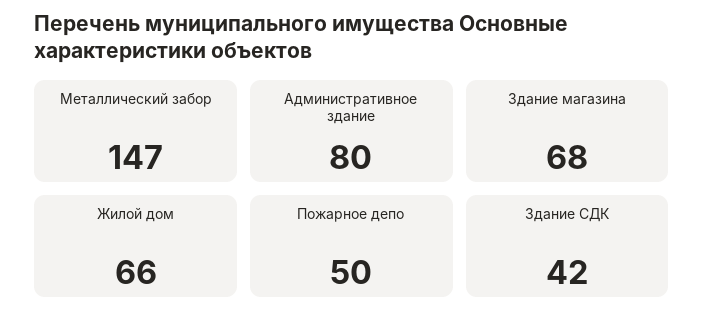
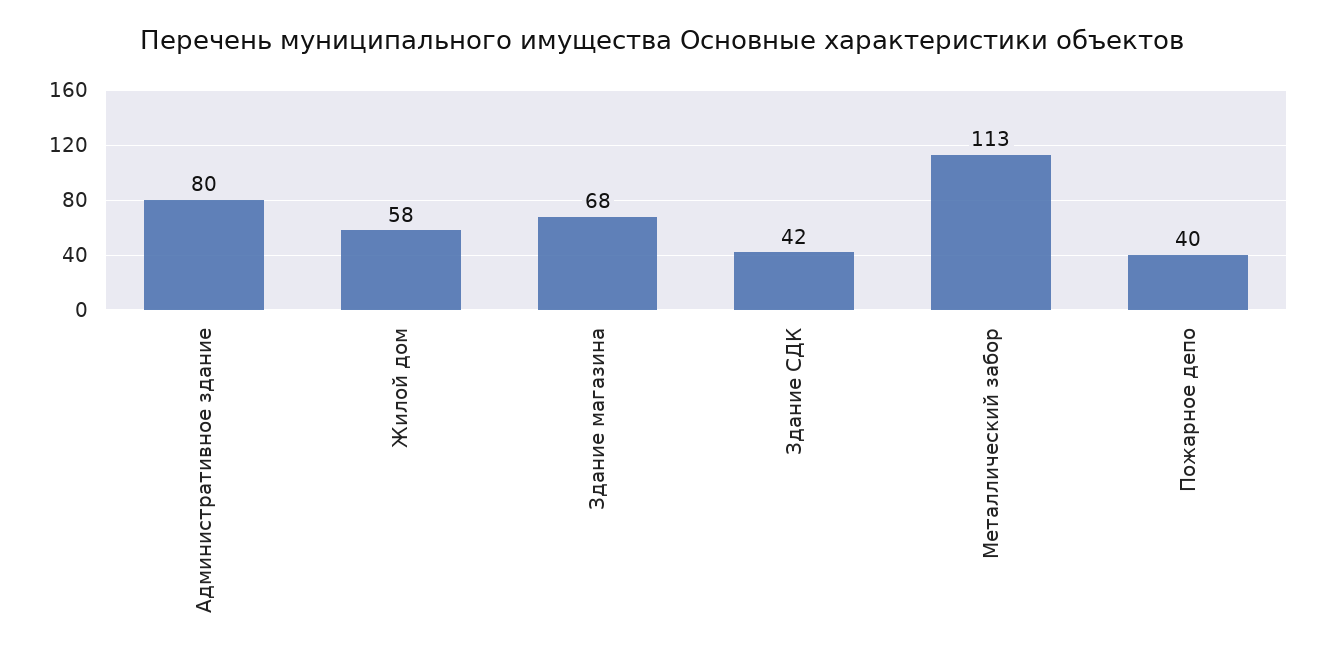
  {
-   "Металлический забор": 147,
+   "Металлический забор": 113,
    "Административное здание": 80,
    "Здание магазина": 68,
-   "Жилой дом": 66,
+   "Жилой дом": 58,
-   "Пожарное депо": 50,
+   "Пожарное депо": 40,
    "Здание СДК": 42
  }

